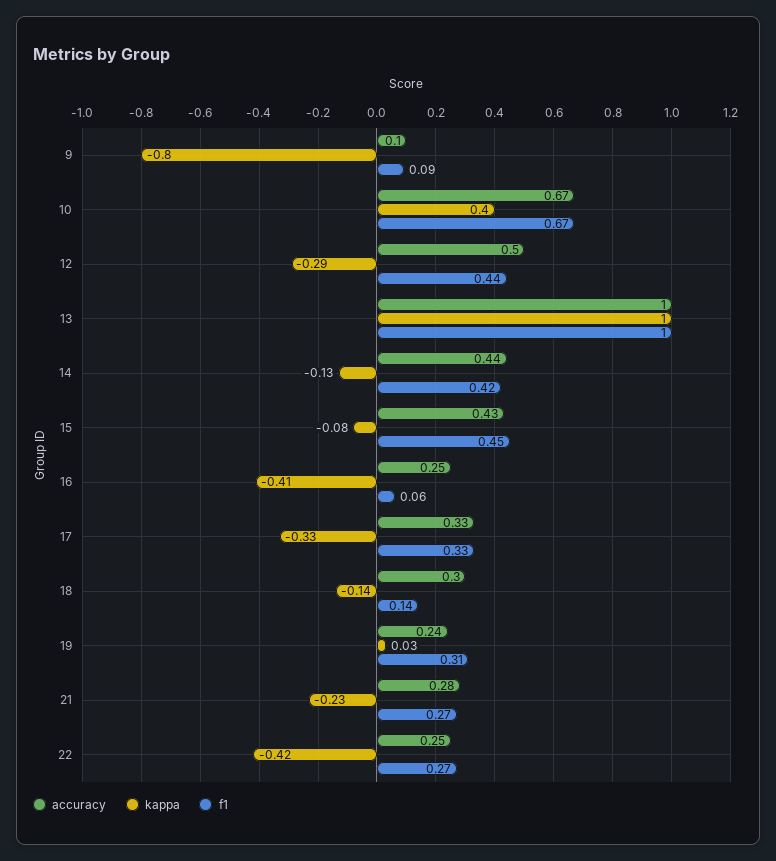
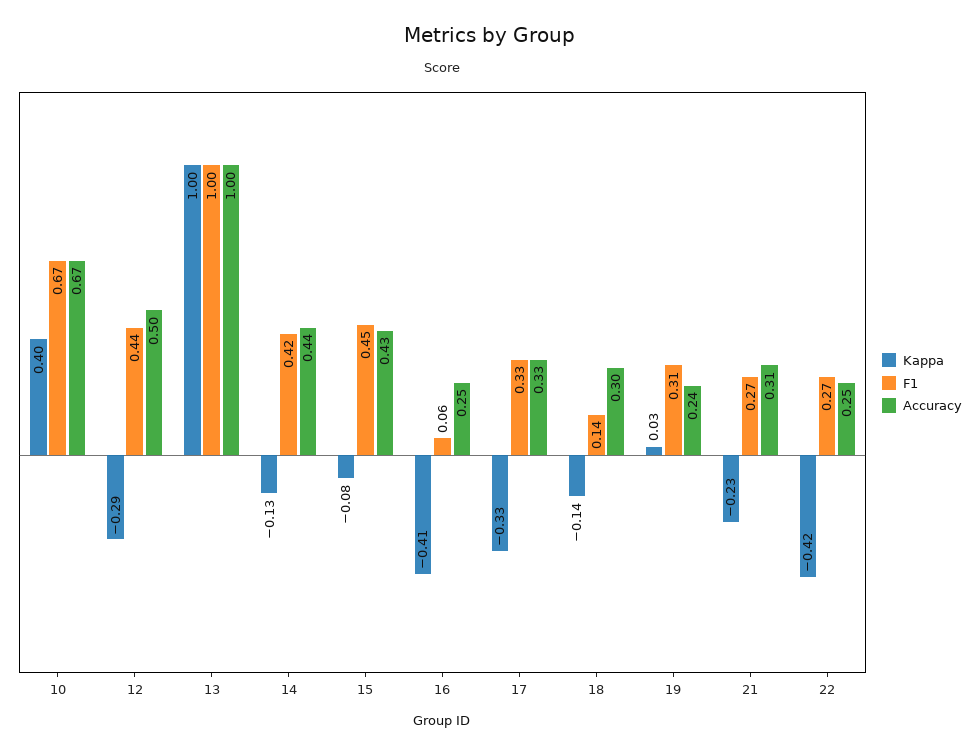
  {
    "accuracy": {
-     "9": 0.1,
      "10": 0.67,
      "12": 0.5,
      "13": 1,
      "14": 0.44,
      "15": 0.43,
      "16": 0.25,
      "17": 0.33,
      "18": 0.3,
      "19": 0.24,
-     "21": 0.28,
+     "21": 0.31,
      "22": 0.25
    },
    "kappa": {
-     "9": -0.8,
      "10": 0.4,
      "12": -0.29,
      "13": 1,
      "14": -0.13,
      "15": -0.08,
      "16": -0.41,
      "17": -0.33,
      "18": -0.14,
      "19": 0.03,
      "21": -0.23,
      "22": -0.42
    },
    "f1": {
-     "9": 0.09,
      "10": 0.67,
      "12": 0.44,
      "13": 1,
      "14": 0.42,
      "15": 0.45,
      "16": 0.06,
      "17": 0.33,
      "18": 0.14,
      "19": 0.31,
      "21": 0.27,
      "22": 0.27
    }
  }

